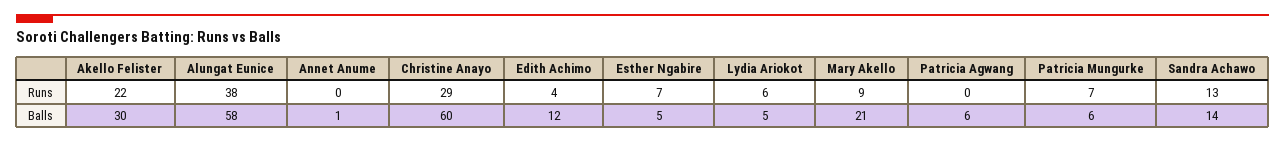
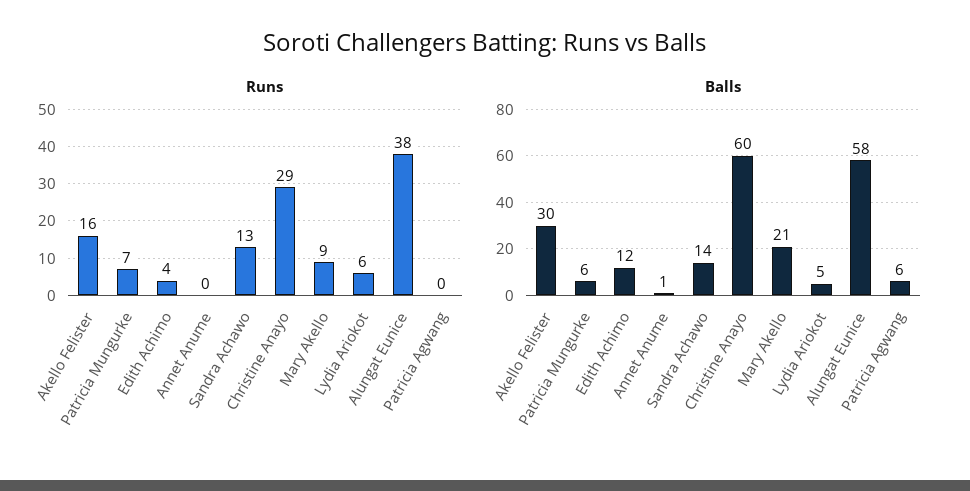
  {
    "Runs": {
-     "Akello Felister": 22,
+     "Akello Felister": 16,
      "Alungat Eunice": 38,
      "Annet Anume": 0,
      "Christine Anayo": 29,
      "Edith Achimo": 4,
-     "Esther Ngabire": 7,
      "Lydia Ariokot": 6,
      "Mary Akello": 9,
      "Patricia Agwang": 0,
      "Patricia Mungurke": 7,
      "Sandra Achawo": 13
    },
    "Balls": {
      "Akello Felister": 30,
      "Alungat Eunice": 58,
      "Annet Anume": 1,
      "Christine Anayo": 60,
      "Edith Achimo": 12,
-     "Esther Ngabire": 5,
      "Lydia Ariokot": 5,
      "Mary Akello": 21,
      "Patricia Agwang": 6,
      "Patricia Mungurke": 6,
      "Sandra Achawo": 14
    }
  }

